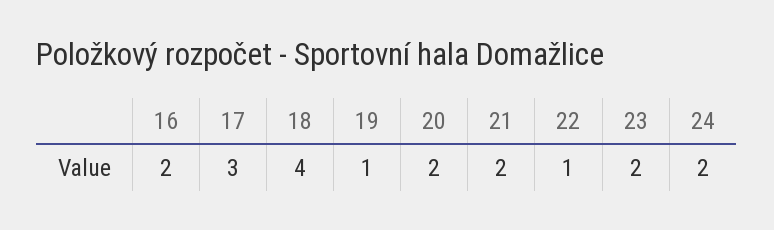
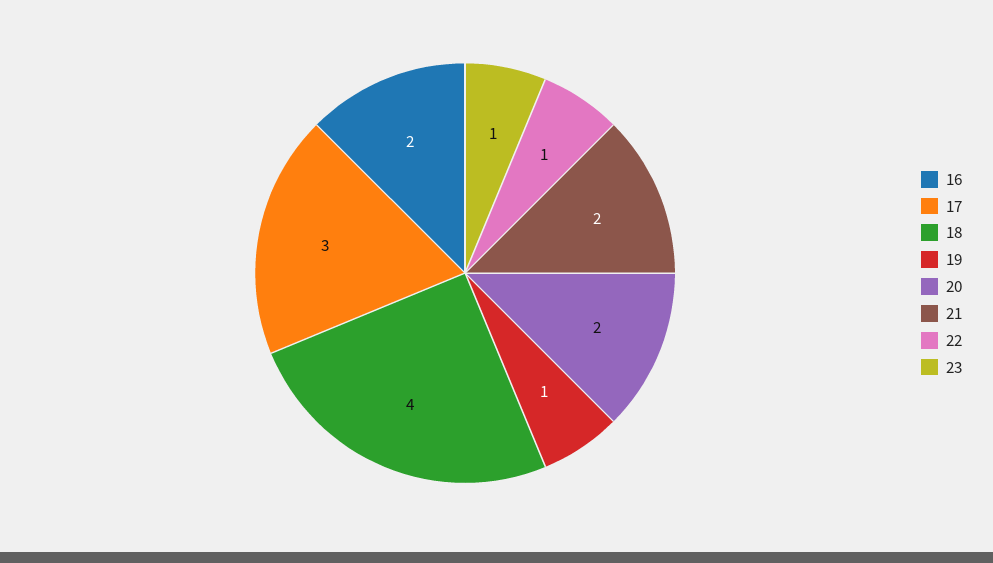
  {
    "16": 2,
    "17": 3,
    "18": 4,
    "19": 1,
    "20": 2,
    "21": 2,
    "22": 1,
-   "23": 2,
+   "23": 1
-   "24": 2
  }

